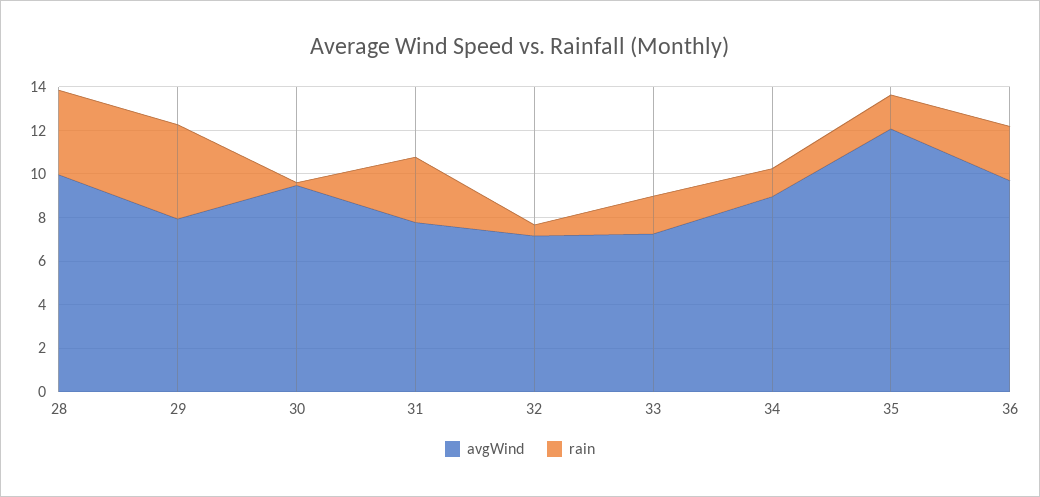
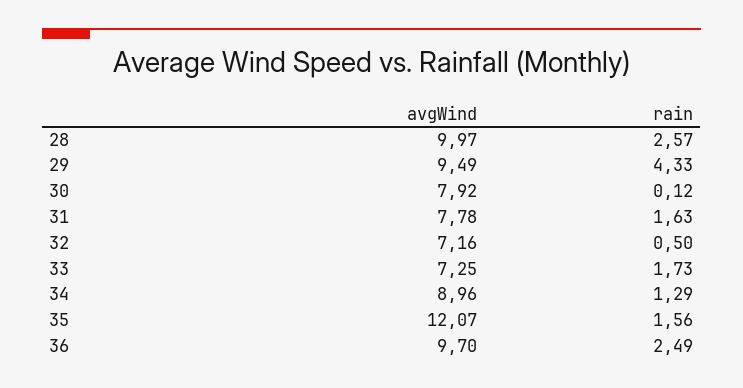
  {
    "avgWind": {
      "28": 9.97,
-     "29": 8,
+     "29": 9.49,
-     "30": 9.5,
+     "30": 7.92,
      "31": 7.78,
      "32": 7.16,
      "33": 7.25,
      "34": 8.96,
      "35": 12.07,
      "36": 9.7
    },
    "rain": {
-     "28": 4,
+     "28": 2.57,
      "29": 4.33,
      "30": 0.12,
-     "31": 3,
+     "31": 1.63,
      "32": 0.5,
      "33": 1.73,
      "34": 1.29,
      "35": 1.56,
      "36": 2.49
    }
  }

